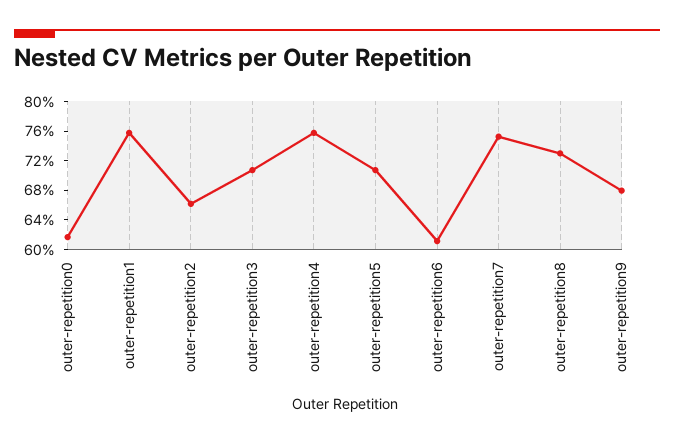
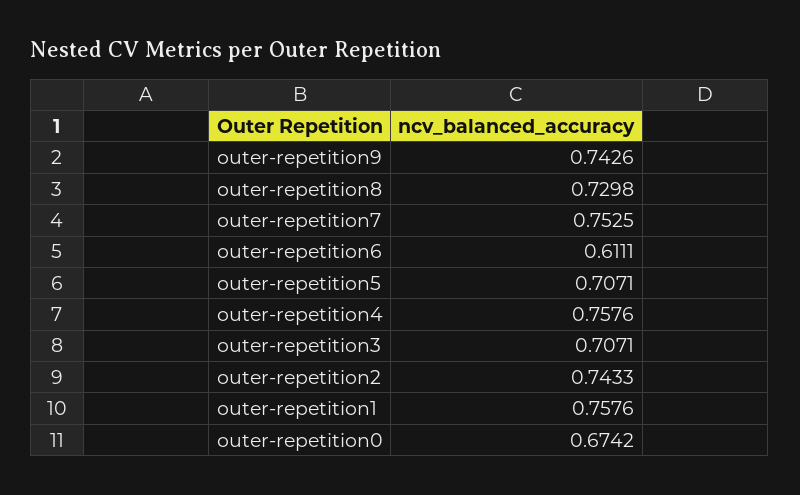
  {
-   "outer-repetition0": 0.62,
+   "outer-repetition0": 0.6742,
    "outer-repetition1": 0.7576,
-   "outer-repetition2": 0.66,
+   "outer-repetition2": 0.7433,
    "outer-repetition3": 0.7071,
    "outer-repetition4": 0.7576,
    "outer-repetition5": 0.7071,
    "outer-repetition6": 0.6111,
    "outer-repetition7": 0.7525,
    "outer-repetition8": 0.7298,
-   "outer-repetition9": 0.68
+   "outer-repetition9": 0.7426
  }

